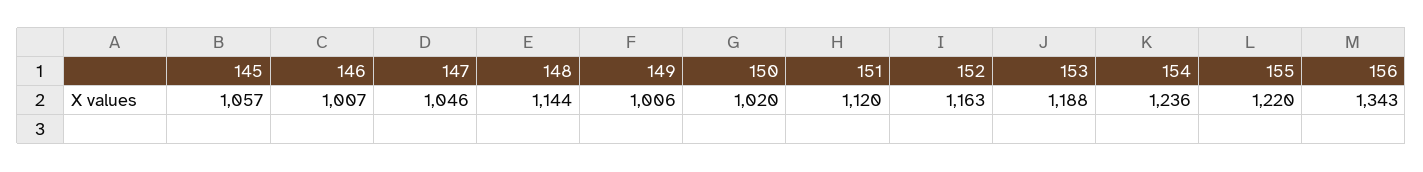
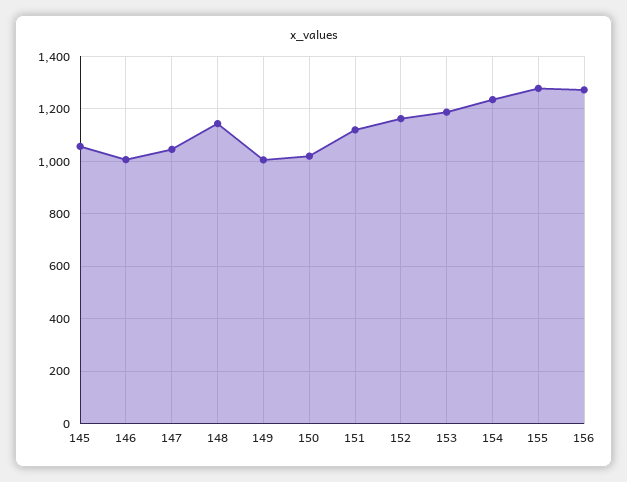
  {
    "145": 1057,
    "146": 1007,
    "147": 1046,
    "148": 1144,
    "149": 1006,
    "150": 1020,
    "151": 1120,
    "152": 1163,
    "153": 1188,
    "154": 1236,
-   "155": 1220,
+   "155": 1275,
-   "156": 1343
+   "156": 1275
  }

